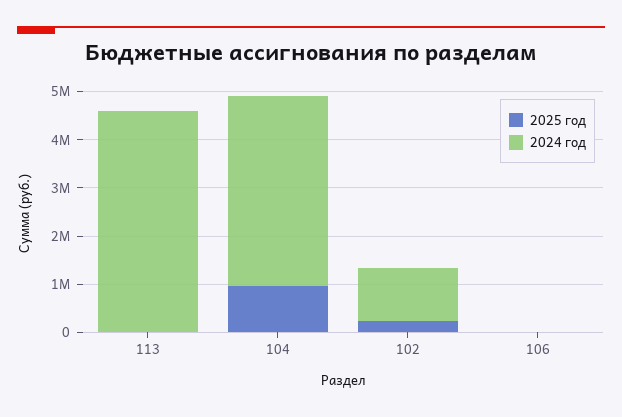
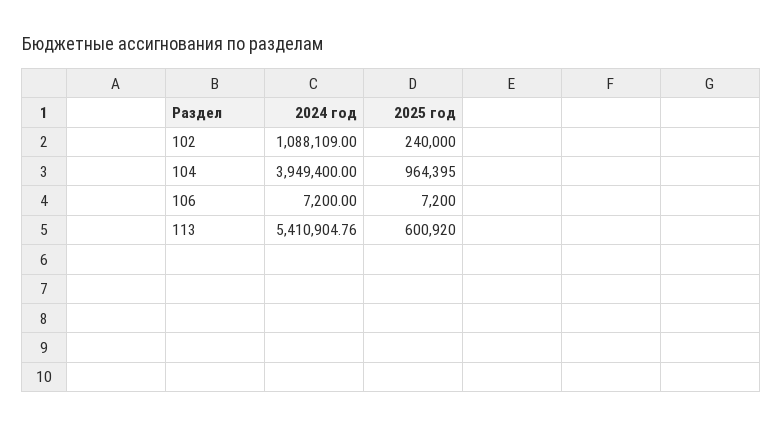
  {
    "2025 год": {
-     "113": 0,
+     "113": 600920,
      "104": 964395,
      "102": 240000,
      "106": 7200
    },
    "2024 год": {
-     "113": 4600000,
+     "113": 5410904.76,
      "104": 3949400,
      "102": 1088109,
      "106": 7200
    }
  }

